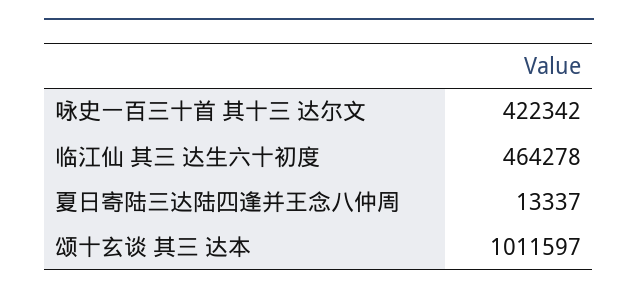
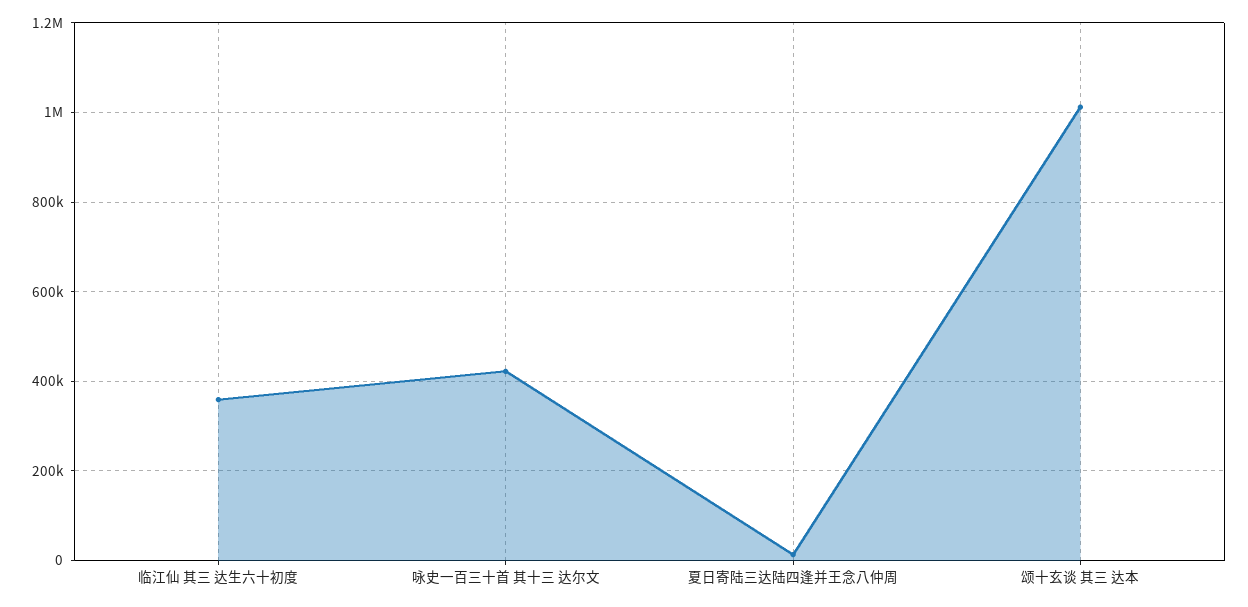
  {
    "咏史一百三十首 其十三 达尔文": 422342,
-   "临江仙 其三 达生六十初度": 464278,
+   "临江仙 其三 达生六十初度": 360000,
    "夏日寄陆三达陆四逢并王念八仲周": 13337,
    "颂十玄谈 其三 达本": 1011597
  }

